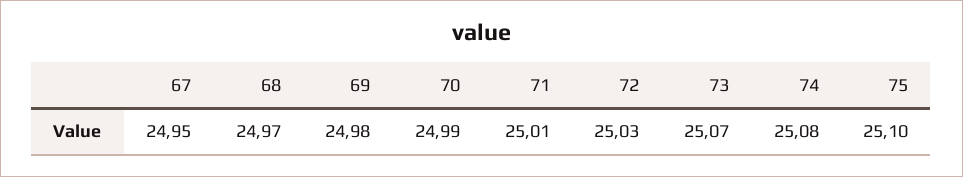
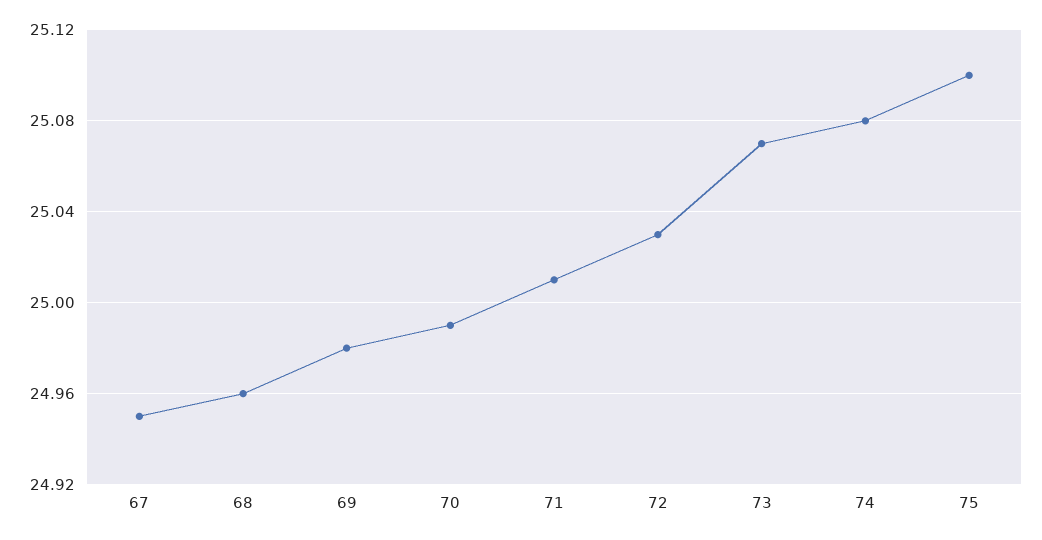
  {
    "67": 24.95,
-   "68": 24.97,
+   "68": 24.96,
    "69": 24.98,
    "70": 24.99,
    "71": 25.01,
    "72": 25.03,
    "73": 25.07,
    "74": 25.08,
    "75": 25.1
  }

